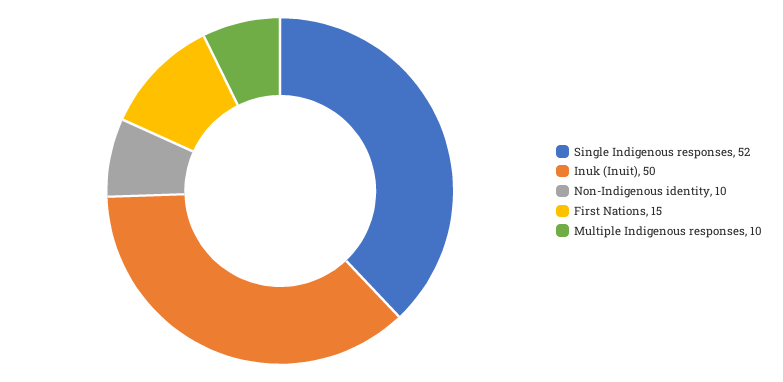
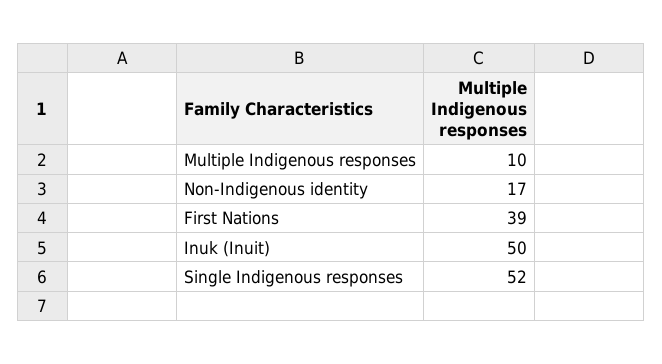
  {
    "Single Indigenous responses": 52,
    "Inuk (Inuit)": 50,
-   "Non-Indigenous identity": 10,
+   "Non-Indigenous identity": 17,
-   "First Nations": 15,
+   "First Nations": 39,
    "Multiple Indigenous responses": 10
  }

